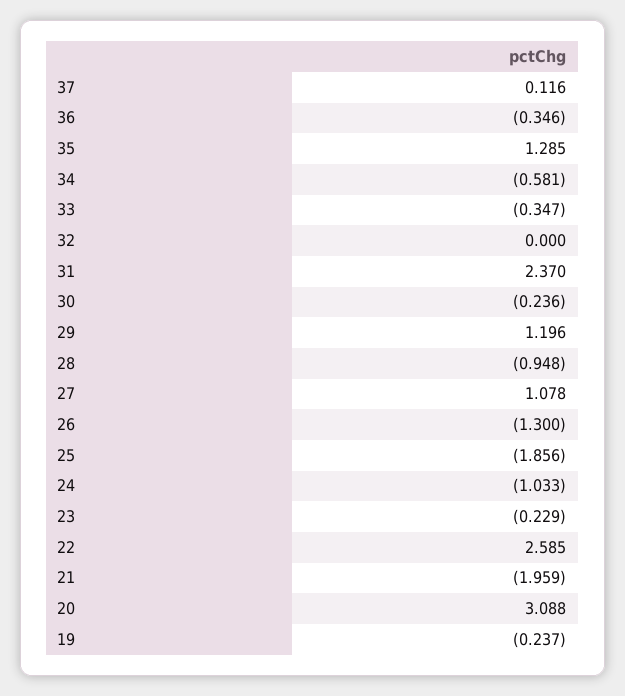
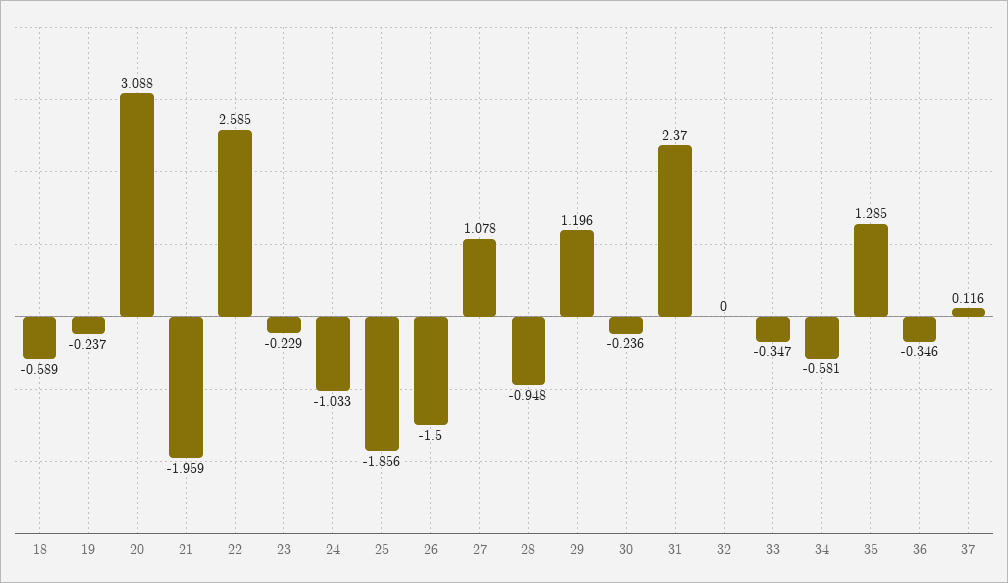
  {
    "37": 0.116,
    "36": -0.346,
    "35": 1.285,
    "34": -0.581,
    "33": -0.347,
    "32": 0,
    "31": 2.37,
    "30": -0.236,
    "29": 1.196,
    "28": -0.948,
    "27": 1.078,
-   "26": -1.3,
+   "26": -1.5,
    "25": -1.856,
    "24": -1.033,
    "23": -0.229,
    "22": 2.585,
    "21": -1.959,
    "20": 3.088,
-   "19": -0.237
+   "19": -0.237,
+   "18": -0.589
  }

